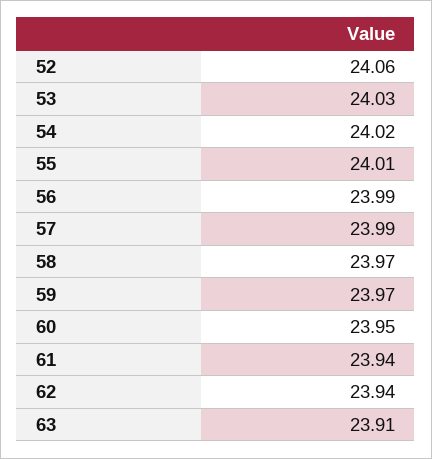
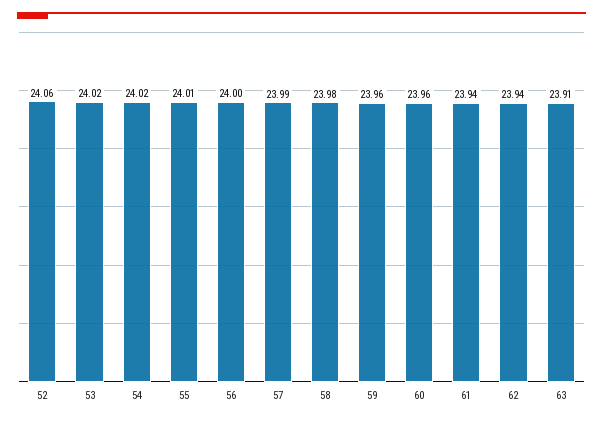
  {
    "52": 24.06,
-   "53": 24.03,
+   "53": 24.02,
    "54": 24.02,
    "55": 24.01,
-   "56": 23.99,
+   "56": 24,
    "57": 23.99,
-   "58": 23.97,
+   "58": 23.98,
-   "59": 23.97,
+   "59": 23.96,
-   "60": 23.95,
+   "60": 23.96,
    "61": 23.94,
    "62": 23.94,
    "63": 23.91
  }

